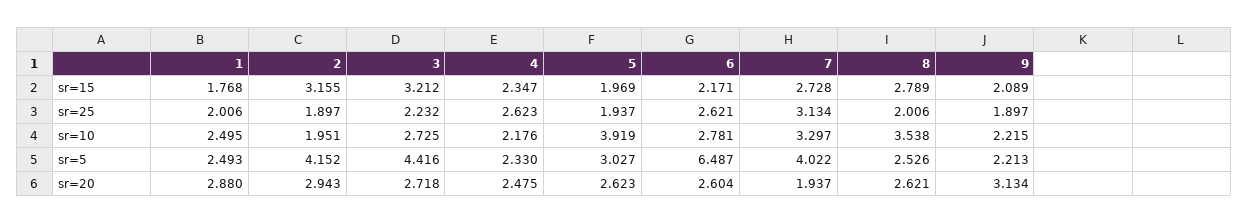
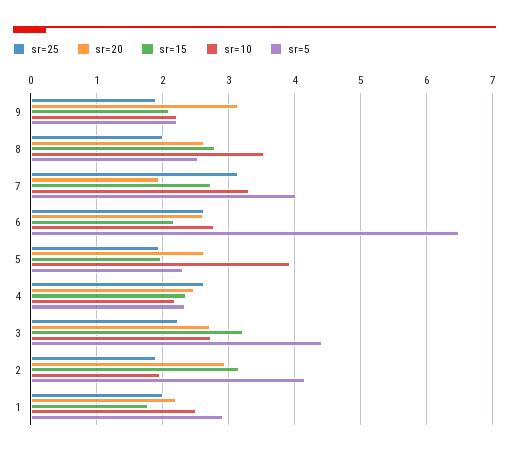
  {
    "sr=15": {
      "1": 1.768,
      "2": 3.155,
      "3": 3.212,
      "4": 2.347,
      "5": 1.969,
      "6": 2.171,
      "7": 2.728,
      "8": 2.789,
      "9": 2.089
    },
    "sr=25": {
      "1": 2.006,
      "2": 1.897,
      "3": 2.232,
      "4": 2.623,
      "5": 1.937,
      "6": 2.621,
      "7": 3.134,
      "8": 2.006,
      "9": 1.897
    },
    "sr=10": {
      "1": 2.495,
      "2": 1.951,
      "3": 2.725,
      "4": 2.176,
      "5": 3.919,
      "6": 2.781,
      "7": 3.297,
      "8": 3.538,
      "9": 2.215
    },
    "sr=5": {
-     "1": 2.493,
+     "1": 2.9,
      "2": 4.152,
      "3": 4.416,
      "4": 2.33,
-     "5": 3.027,
+     "5": 2.3,
      "6": 6.487,
      "7": 4.022,
      "8": 2.526,
      "9": 2.213
    },
    "sr=20": {
-     "1": 2.88,
+     "1": 2.2,
      "2": 2.943,
      "3": 2.718,
      "4": 2.475,
      "5": 2.623,
      "6": 2.604,
      "7": 1.937,
      "8": 2.621,
      "9": 3.134
    }
  }

